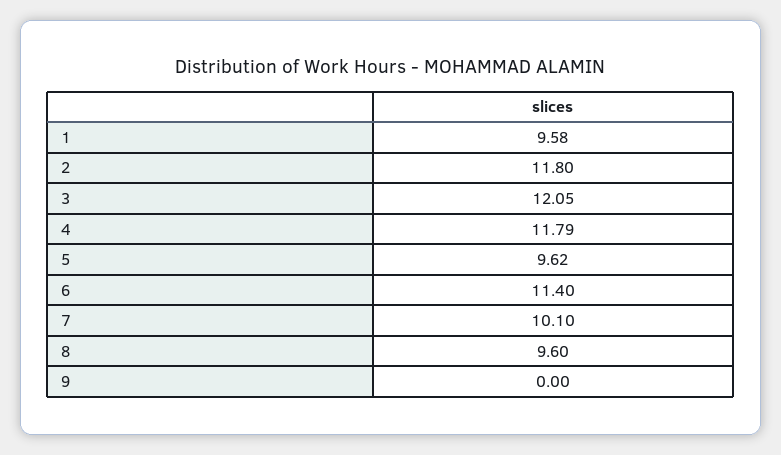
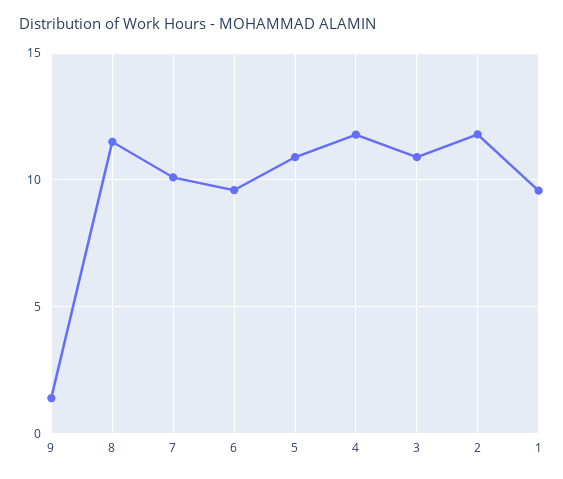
  {
    "1": 9.58,
    "2": 11.8,
-   "3": 12.05,
+   "3": 11,
    "4": 11.79,
-   "5": 9.62,
+   "5": 11,
-   "6": 11.4,
+   "6": 9.5,
    "7": 10.1,
-   "8": 9.6,
+   "8": 11.5,
-   "9": 0
+   "9": 1.5
  }

